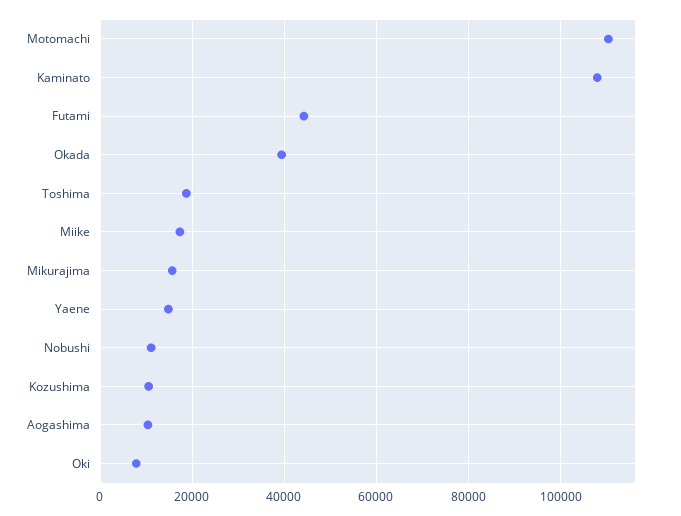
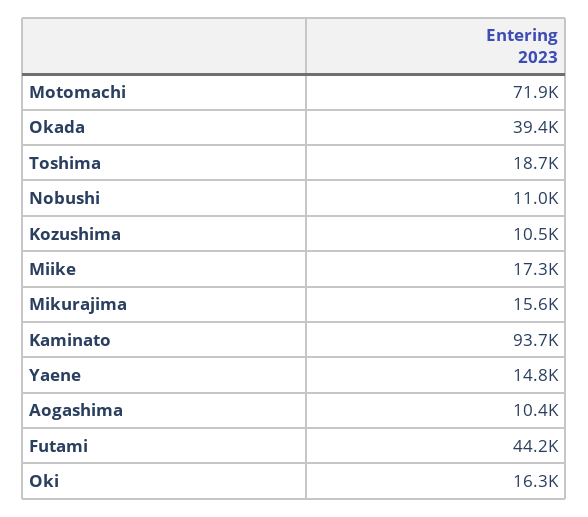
  {
-   "Motomachi": 110000,
+   "Motomachi": 71900,
-   "Kaminato": 108000,
+   "Kaminato": 93700,
    "Futami": 44200,
    "Okada": 39400,
    "Toshima": 18700,
    "Miike": 17300,
    "Mikurajima": 15600,
    "Yaene": 14800,
    "Nobushi": 11000,
    "Kozushima": 10500,
    "Aogashima": 10400,
-   "Oki": 8000
+   "Oki": 16300
  }

